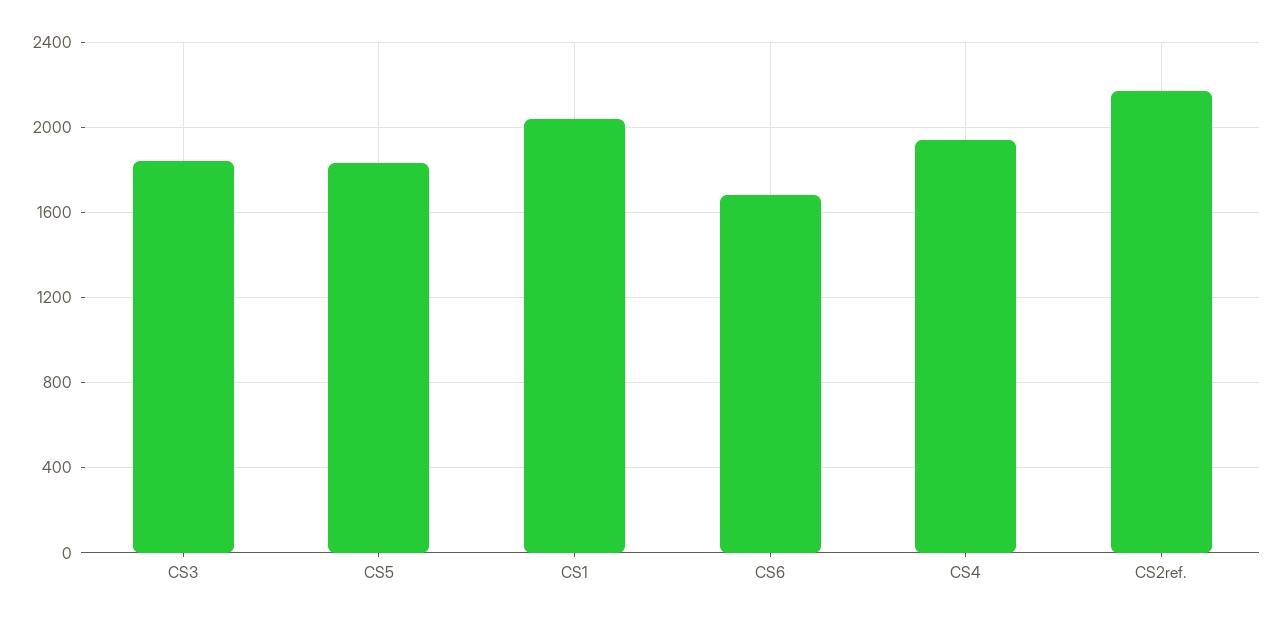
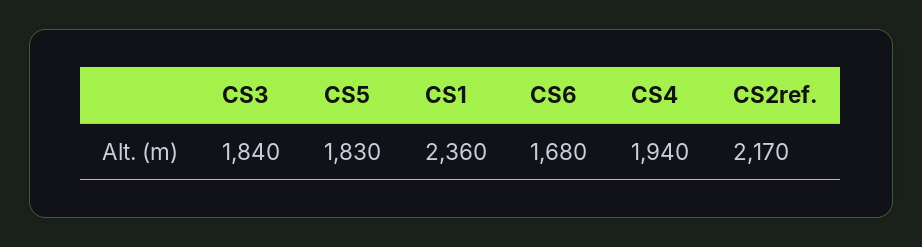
  {
    "CS3": 1840,
    "CS5": 1830,
-   "CS1": 2050,
+   "CS1": 2360,
    "CS6": 1680,
    "CS4": 1940,
    "CS2ref.": 2170
  }

